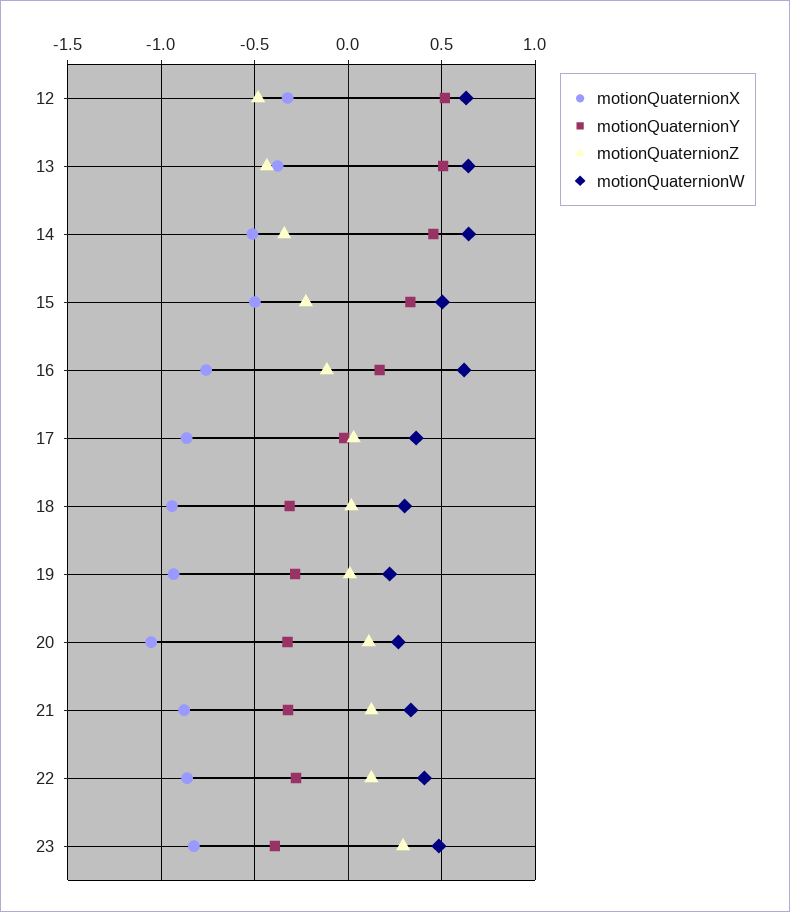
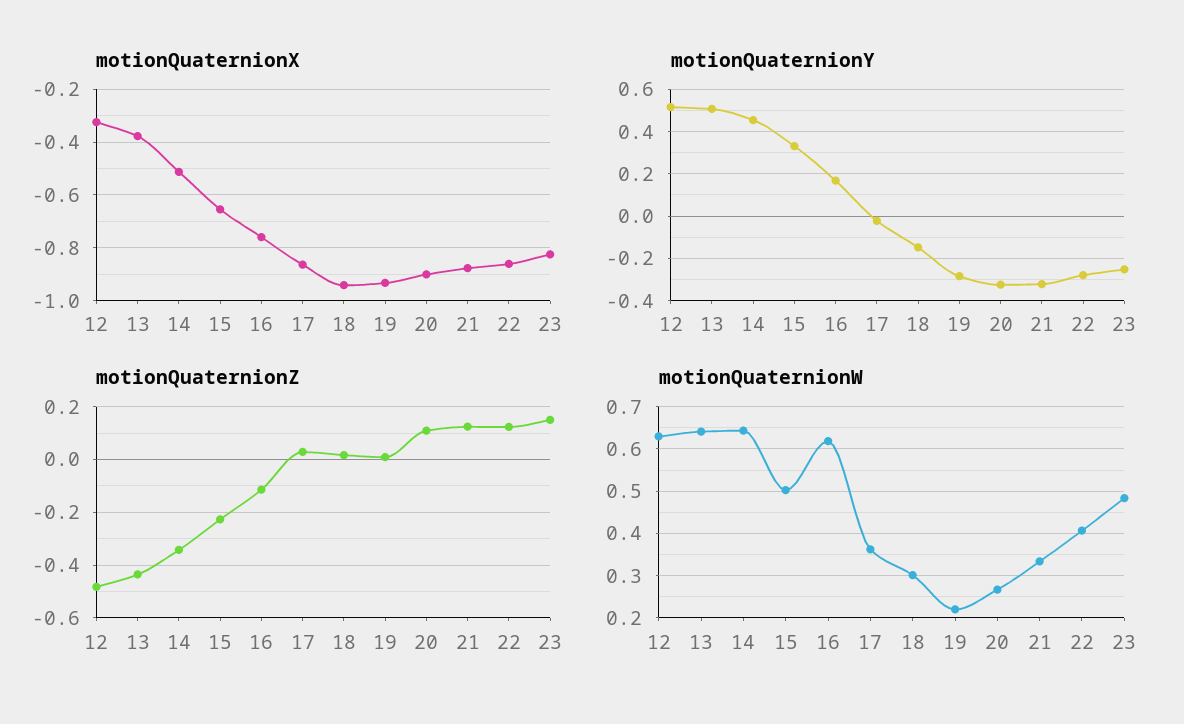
  {
    "motionQuaternionX": {
      "12": -0.325,
      "13": -0.375,
      "14": -0.525,
-     "15": -0.5,
+     "15": -0.65,
      "16": -0.75,
      "17": -0.875,
      "18": -0.95,
      "19": -0.925,
-     "20": -1.05,
+     "20": -0.9,
      "21": -0.875,
      "22": -0.85,
      "23": -0.825
    },
    "motionQuaternionY": {
      "12": 0.5,
      "13": 0.5,
      "14": 0.45,
      "15": 0.35,
      "16": 0.15,
      "17": 0,
-     "18": -0.3,
+     "18": -0.15,
      "19": -0.3,
      "20": -0.3,
      "21": -0.3,
      "22": -0.3,
-     "23": -0.4
+     "23": -0.25
    },
    "motionQuaternionZ": {
      "12": -0.475,
      "13": -0.425,
      "14": -0.35,
      "15": -0.225,
      "16": -0.125,
      "17": 0.025,
      "18": 0.025,
      "19": 0,
      "20": 0.1,
      "21": 0.125,
      "22": 0.125,
-     "23": 0.3
+     "23": 0.15
    },
    "motionQuaternionW": {
      "12": 0.62,
      "13": 0.64,
      "14": 0.64,
      "15": 0.5,
      "16": 0.62,
      "17": 0.36,
      "18": 0.3,
      "19": 0.22,
      "20": 0.26,
      "21": 0.34,
      "22": 0.4,
      "23": 0.48
    }
  }

